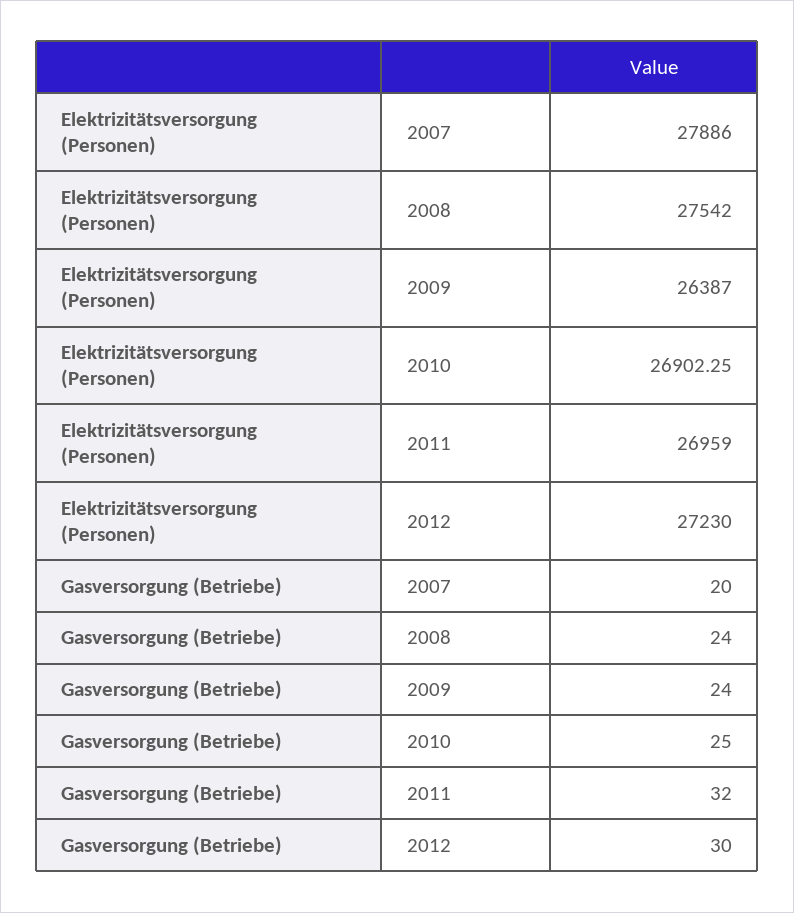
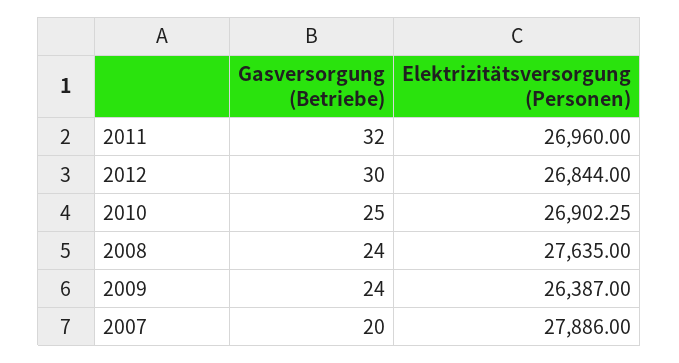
  {
    "Elektrizitätsversorgung (Personen)": {
      "2007": 27886,
-     "2008": 27542,
+     "2008": 27635,
      "2009": 26387,
      "2010": 26902.25,
-     "2011": 26959,
+     "2011": 26960,
-     "2012": 27230
+     "2012": 26844
    },
    "Gasversorgung (Betriebe)": {
      "2007": 20,
      "2008": 24,
      "2009": 24,
      "2010": 25,
      "2011": 32,
      "2012": 30
    }
  }

